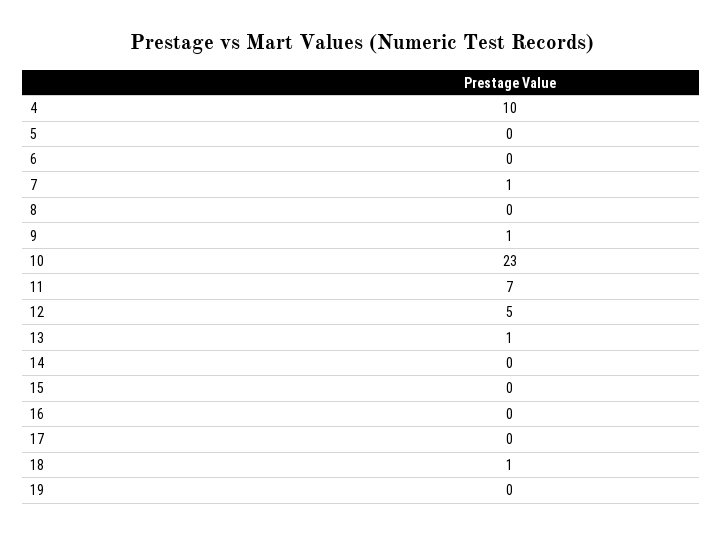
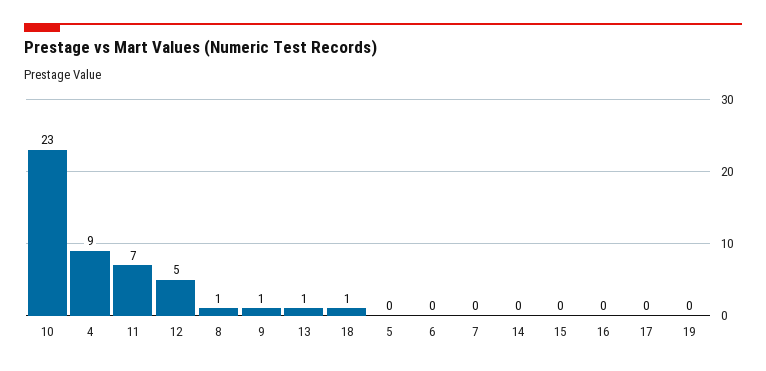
  {
-   "4": 10,
+   "4": 9,
    "5": 0,
    "6": 0,
-   "7": 1,
+   "7": 0,
-   "8": 0,
+   "8": 1,
    "9": 1,
    "10": 23,
    "11": 7,
    "12": 5,
    "13": 1,
    "14": 0,
    "15": 0,
    "16": 0,
    "17": 0,
    "18": 1,
    "19": 0
  }

